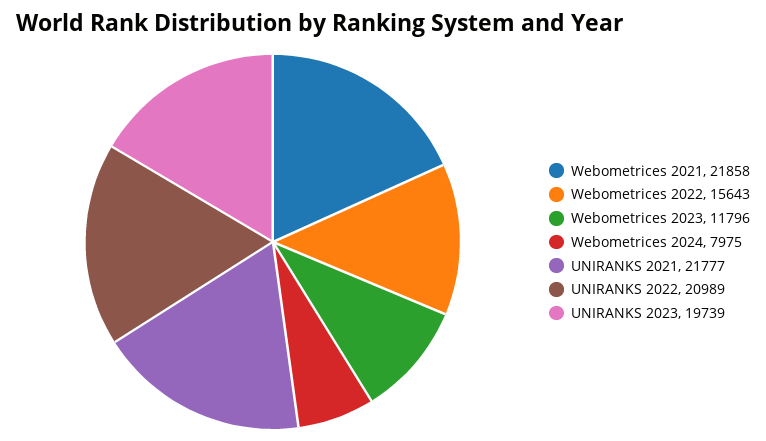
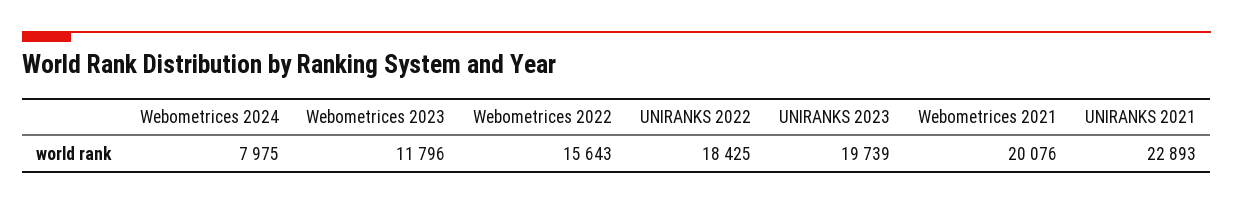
  {
-   "Webometrices 2021": 21858,
+   "Webometrices 2021": 20076,
    "Webometrices 2022": 15643,
    "Webometrices 2023": 11796,
    "Webometrices 2024": 7975,
-   "UNIRANKS 2021": 21777,
+   "UNIRANKS 2021": 22893,
-   "UNIRANKS 2022": 20989,
+   "UNIRANKS 2022": 18425,
    "UNIRANKS 2023": 19739
  }

